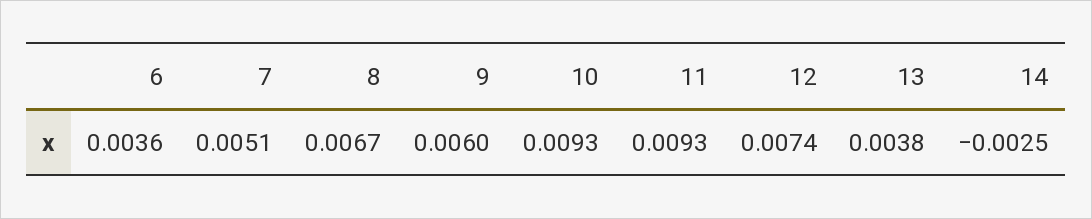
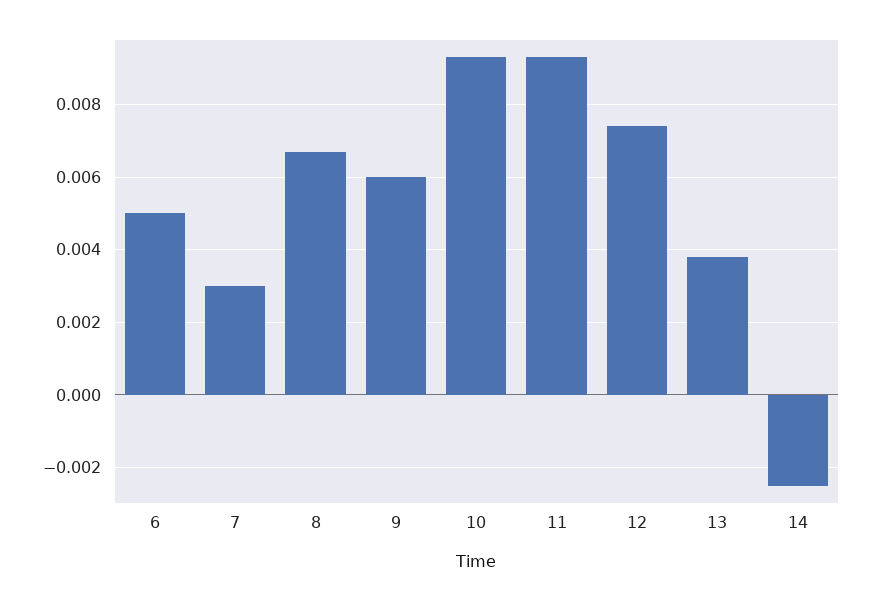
  {
-   "6": 0.0036,
+   "6": 0.005,
-   "7": 0.0051,
+   "7": 0.003,
    "8": 0.0067,
    "9": 0.006,
    "10": 0.0093,
    "11": 0.0093,
    "12": 0.0074,
    "13": 0.0038,
    "14": -0.0025
  }

